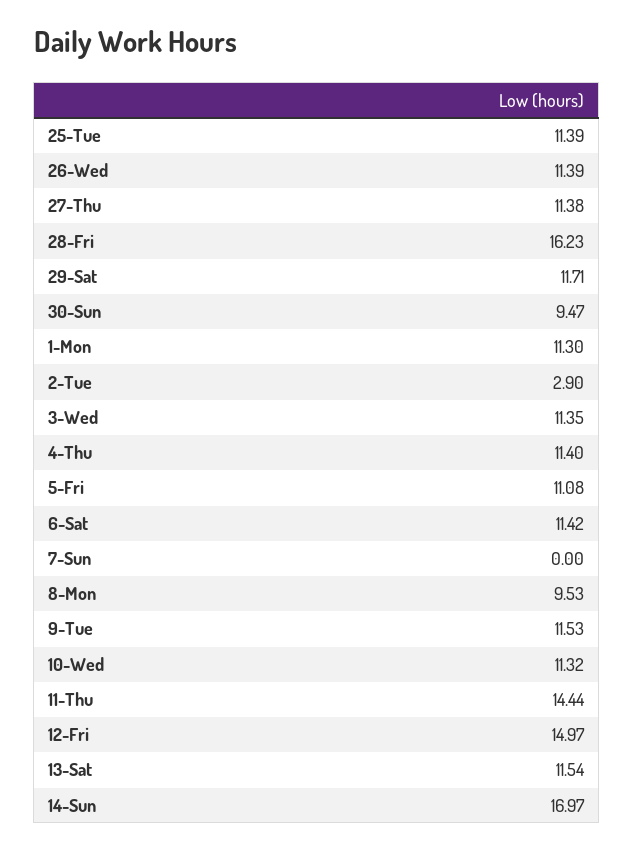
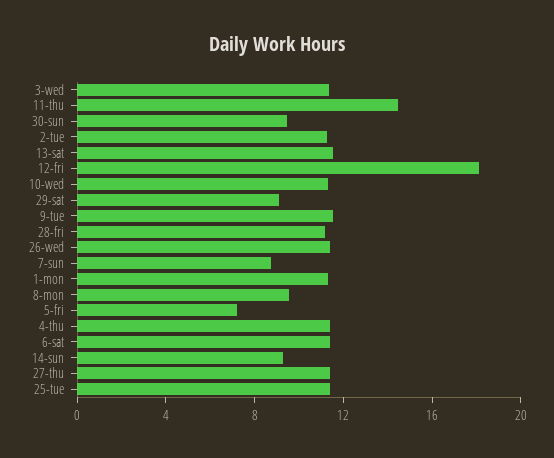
  {
    "25-Tue": 11.39,
    "26-Wed": 11.39,
    "27-Thu": 11.38,
-   "28-Fri": 16.23,
+   "28-Fri": 11,
-   "29-Sat": 11.71,
+   "29-Sat": 9,
    "30-Sun": 9.47,
    "1-Mon": 11.3,
-   "2-Tue": 2.9,
+   "2-Tue": 11,
    "3-Wed": 11.35,
    "4-Thu": 11.4,
-   "5-Fri": 11.08,
+   "5-Fri": 7,
    "6-Sat": 11.42,
-   "7-Sun": 0,
+   "7-Sun": 9,
    "8-Mon": 9.53,
    "9-Tue": 11.53,
    "10-Wed": 11.32,
    "11-Thu": 14.44,
-   "12-Fri": 14.97,
+   "12-Fri": 18,
    "13-Sat": 11.54,
-   "14-Sun": 16.97
+   "14-Sun": 9
  }

